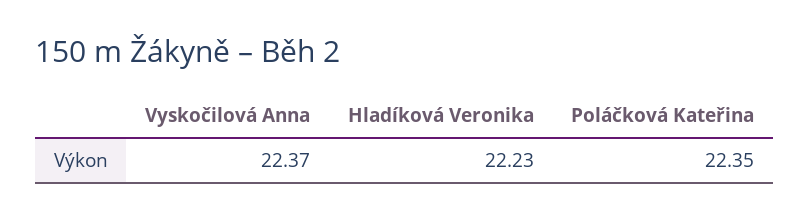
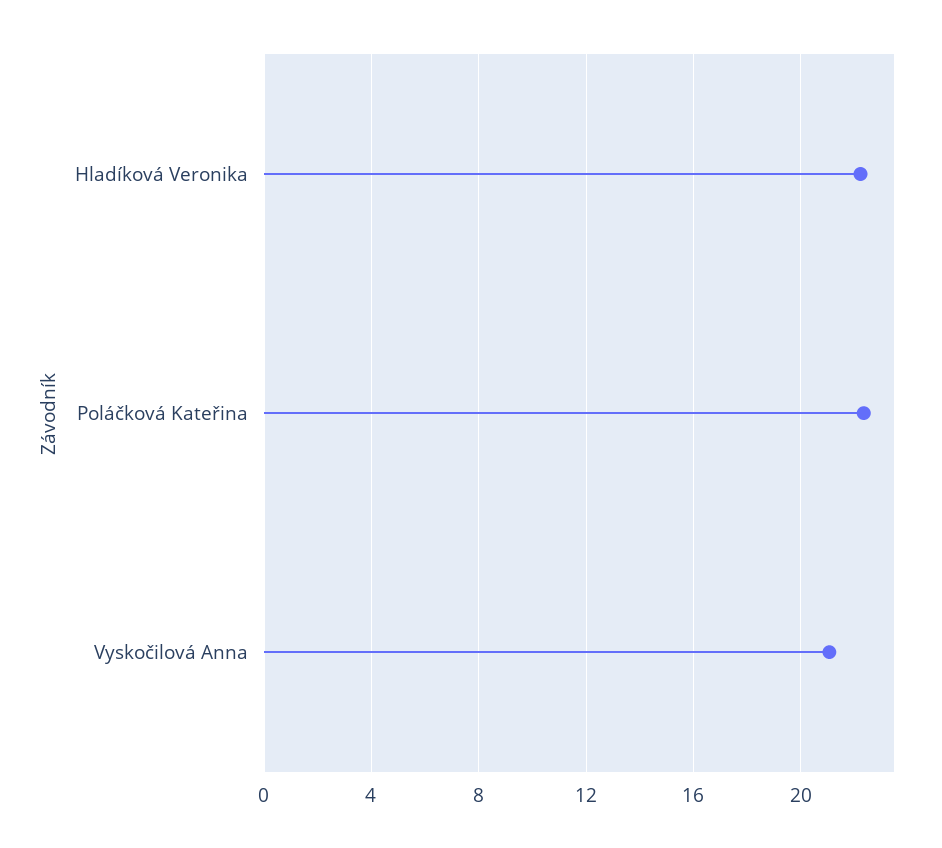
  {
-   "Vyskočilová Anna": 22.37,
+   "Vyskočilová Anna": 21,
    "Hladíková Veronika": 22.23,
    "Poláčková Kateřina": 22.35
  }

